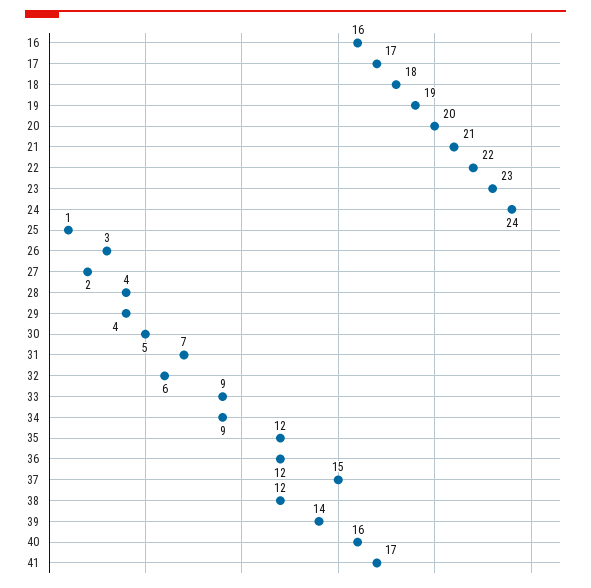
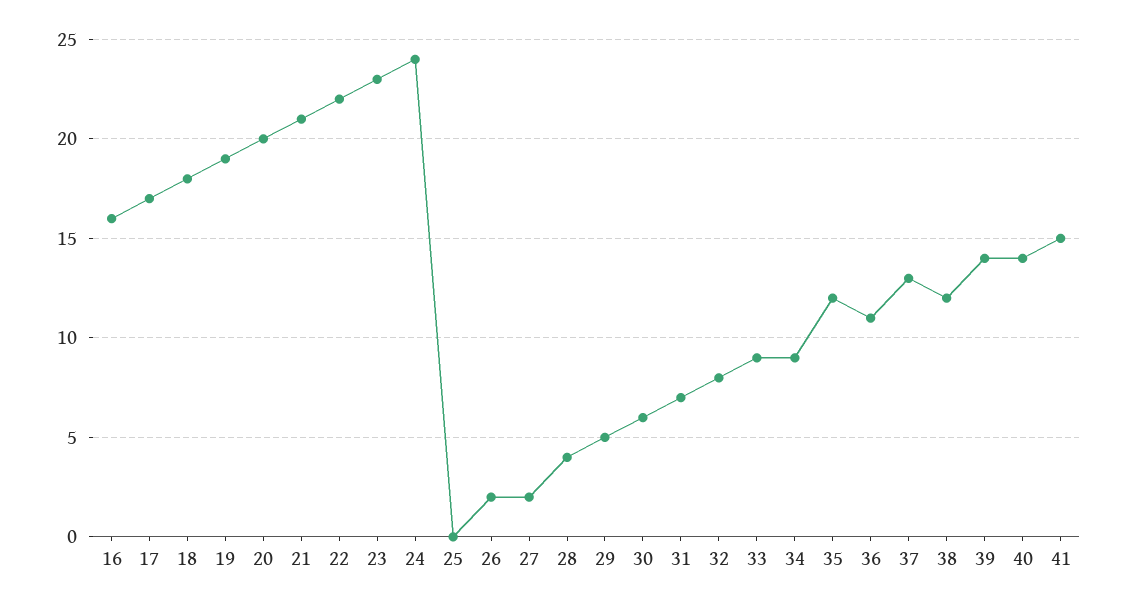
  {
    "16": 16,
    "17": 17,
    "18": 18,
    "19": 19,
    "20": 20,
    "21": 21,
    "22": 22,
    "23": 23,
    "24": 24,
-   "25": 1,
+   "25": 0,
-   "26": 3,
+   "26": 2,
    "27": 2,
    "28": 4,
-   "29": 4,
+   "29": 5,
-   "30": 5,
+   "30": 6,
    "31": 7,
-   "32": 6,
+   "32": 8,
    "33": 9,
    "34": 9,
    "35": 12,
-   "36": 12,
+   "36": 11,
-   "37": 15,
+   "37": 13,
    "38": 12,
    "39": 14,
-   "40": 16,
+   "40": 14,
-   "41": 17
+   "41": 15
  }

